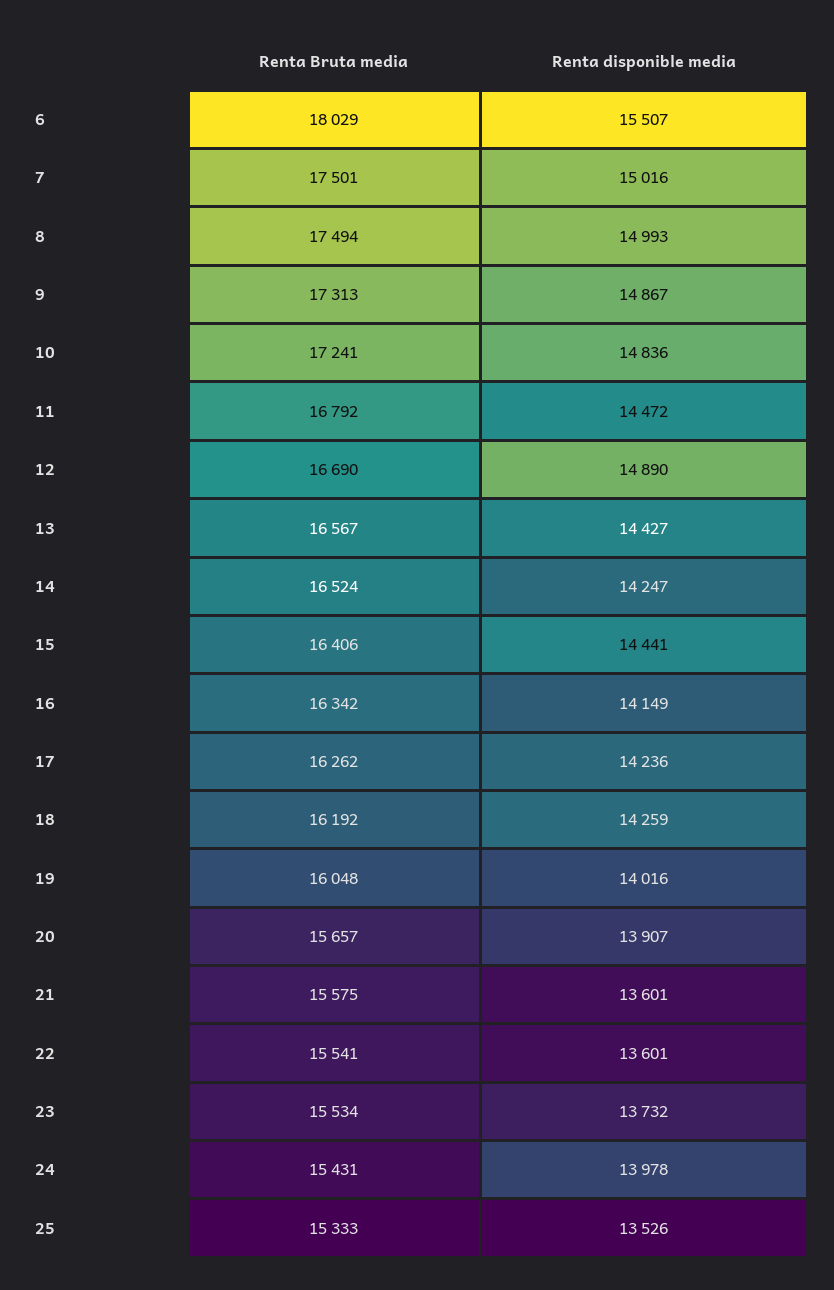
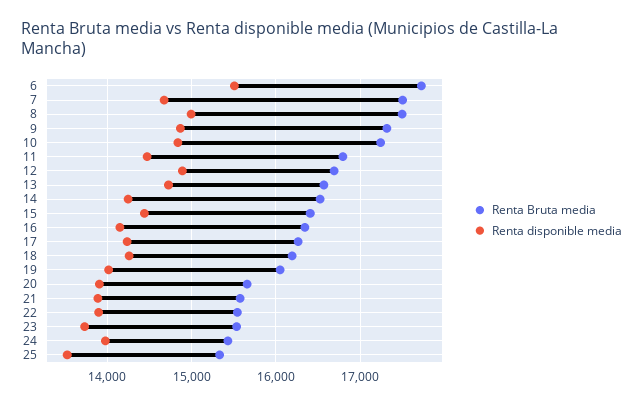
  {
    "Renta Bruta media": {
-     "6": 18029,
+     "6": 17700,
      "7": 17501,
      "8": 17494,
      "9": 17313,
      "10": 17241,
      "11": 16792,
      "12": 16690,
      "13": 16567,
      "14": 16524,
      "15": 16406,
      "16": 16342,
      "17": 16262,
      "18": 16192,
      "19": 16048,
      "20": 15657,
      "21": 15575,
      "22": 15541,
      "23": 15534,
      "24": 15431,
      "25": 15333
    },
    "Renta disponible media": {
      "6": 15507,
-     "7": 15016,
+     "7": 14700,
      "8": 14993,
      "9": 14867,
      "10": 14836,
      "11": 14472,
      "12": 14890,
-     "13": 14427,
+     "13": 14700,
      "14": 14247,
      "15": 14441,
      "16": 14149,
      "17": 14236,
      "18": 14259,
      "19": 14016,
      "20": 13907,
-     "21": 13601,
+     "21": 13900,
-     "22": 13601,
+     "22": 13900,
      "23": 13732,
      "24": 13978,
      "25": 13526
    }
  }

